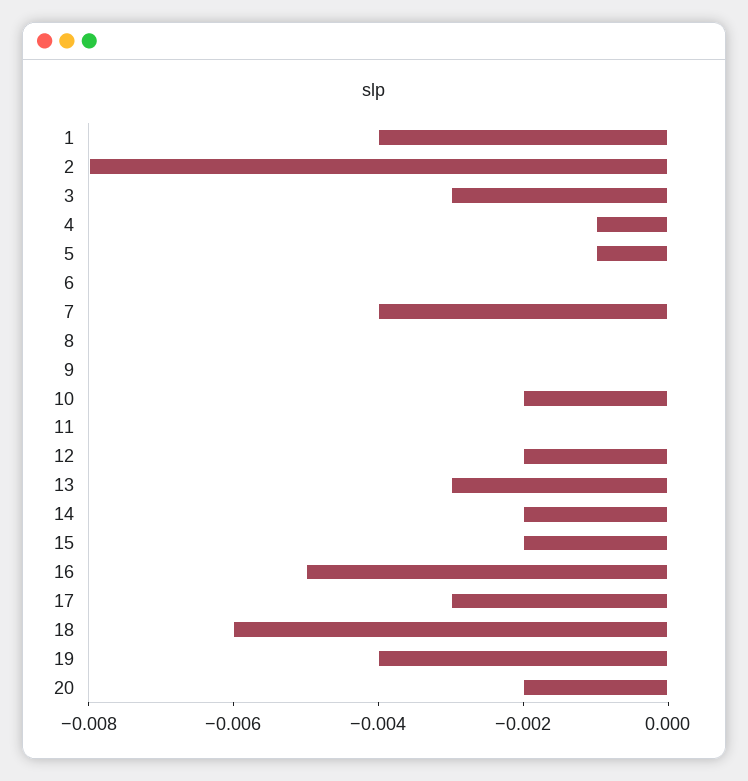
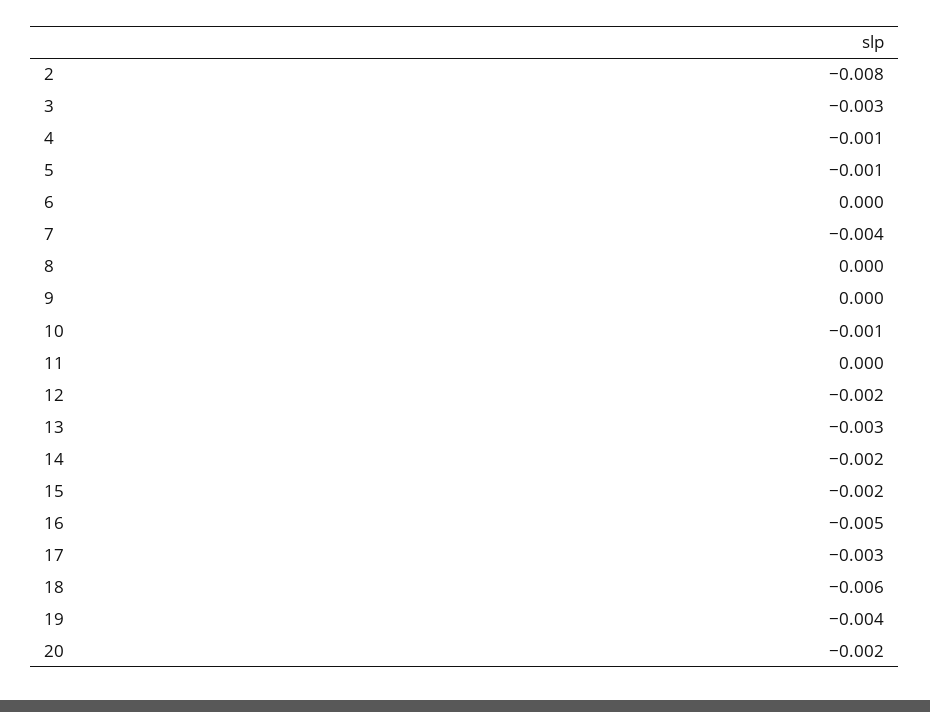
  {
-   "1": -0.004,
    "2": -0.008,
    "3": -0.003,
    "4": -0.001,
    "5": -0.001,
    "6": 0,
    "7": -0.004,
    "8": 0,
    "9": 0,
-   "10": -0.002,
+   "10": -0.001,
    "11": 0,
    "12": -0.002,
    "13": -0.003,
    "14": -0.002,
    "15": -0.002,
    "16": -0.005,
    "17": -0.003,
    "18": -0.006,
    "19": -0.004,
    "20": -0.002
  }

